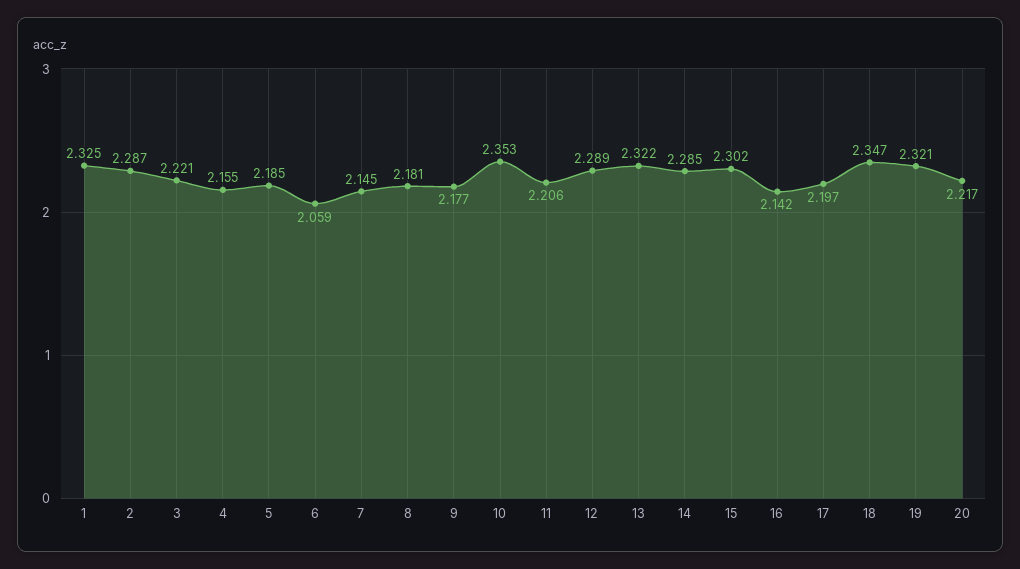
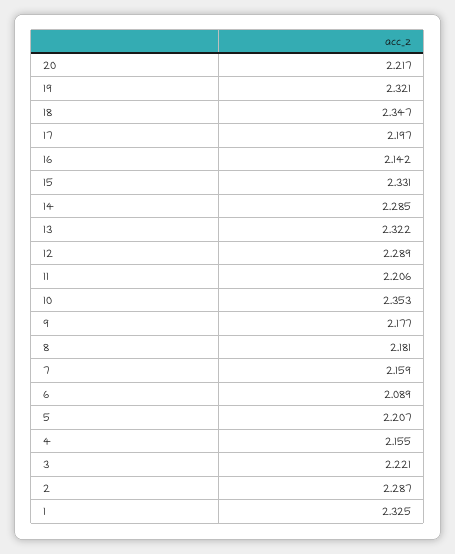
  {
    "1": 2.325,
    "2": 2.287,
    "3": 2.221,
    "4": 2.155,
-   "5": 2.185,
+   "5": 2.207,
-   "6": 2.059,
+   "6": 2.089,
-   "7": 2.145,
+   "7": 2.159,
    "8": 2.181,
    "9": 2.177,
    "10": 2.353,
    "11": 2.206,
    "12": 2.289,
    "13": 2.322,
    "14": 2.285,
-   "15": 2.302,
+   "15": 2.331,
    "16": 2.142,
    "17": 2.197,
    "18": 2.347,
    "19": 2.321,
    "20": 2.217
  }

